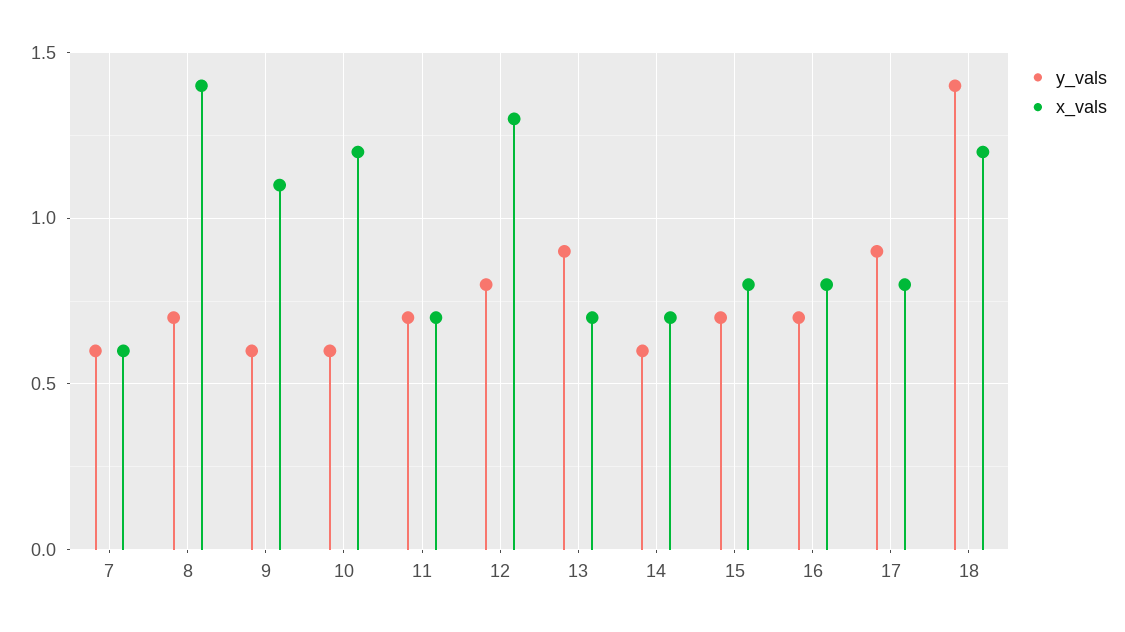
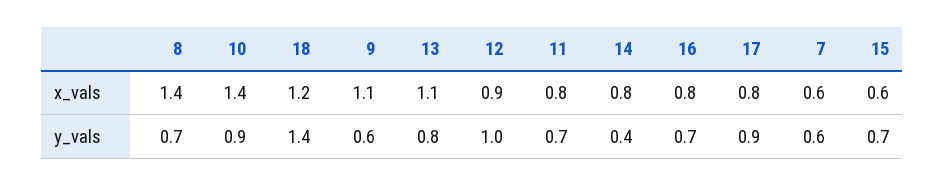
  {
    "y_vals": {
      "7": 0.6,
      "8": 0.7,
      "9": 0.6,
-     "10": 0.6,
+     "10": 0.9,
      "11": 0.7,
-     "12": 0.8,
+     "12": 1,
-     "13": 0.9,
+     "13": 0.8,
-     "14": 0.6,
+     "14": 0.4,
      "15": 0.7,
      "16": 0.7,
      "17": 0.9,
      "18": 1.4
    },
    "x_vals": {
      "7": 0.6,
      "8": 1.4,
      "9": 1.1,
-     "10": 1.2,
+     "10": 1.4,
-     "11": 0.7,
+     "11": 0.8,
-     "12": 1.3,
+     "12": 0.9,
-     "13": 0.7,
+     "13": 1.1,
-     "14": 0.7,
+     "14": 0.8,
-     "15": 0.8,
+     "15": 0.6,
      "16": 0.8,
      "17": 0.8,
      "18": 1.2
    }
  }

